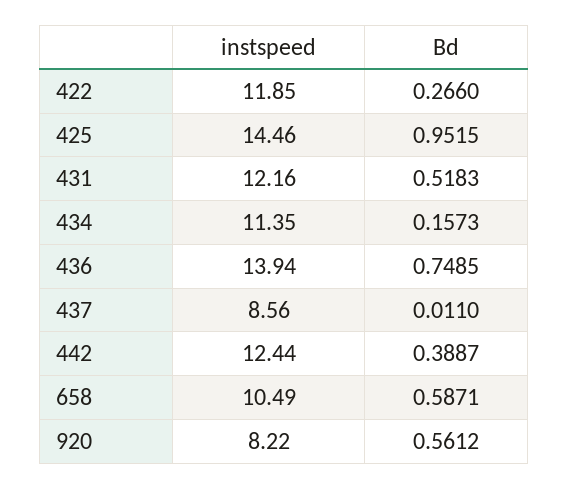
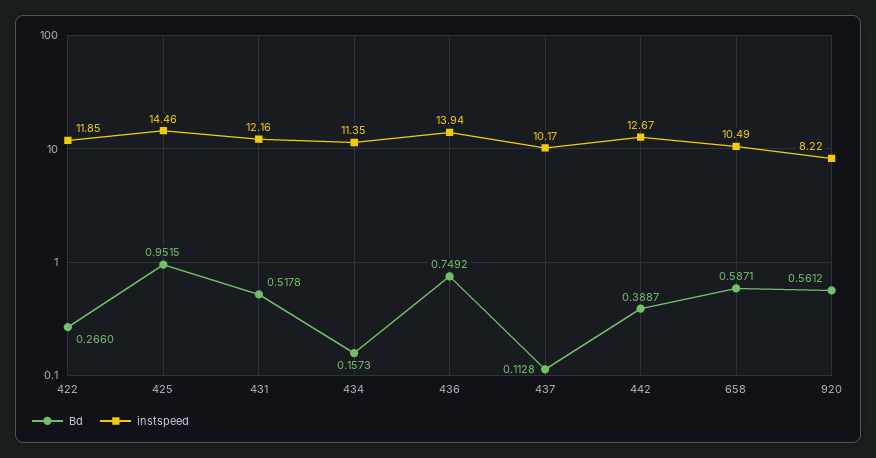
  {
    "instspeed": {
      "422": 11.85,
      "425": 14.46,
      "431": 12.16,
      "434": 11.35,
      "436": 13.94,
-     "437": 8.56,
+     "437": 10.17,
-     "442": 12.44,
+     "442": 12.67,
      "658": 10.49,
      "920": 8.22
    },
    "Bd": {
      "422": 0.266,
      "425": 0.9515,
-     "431": 0.5183,
+     "431": 0.5178,
      "434": 0.1573,
-     "436": 0.7485,
+     "436": 0.7492,
-     "437": 0.011,
+     "437": 0.1128,
      "442": 0.3887,
      "658": 0.5871,
      "920": 0.5612
    }
  }

